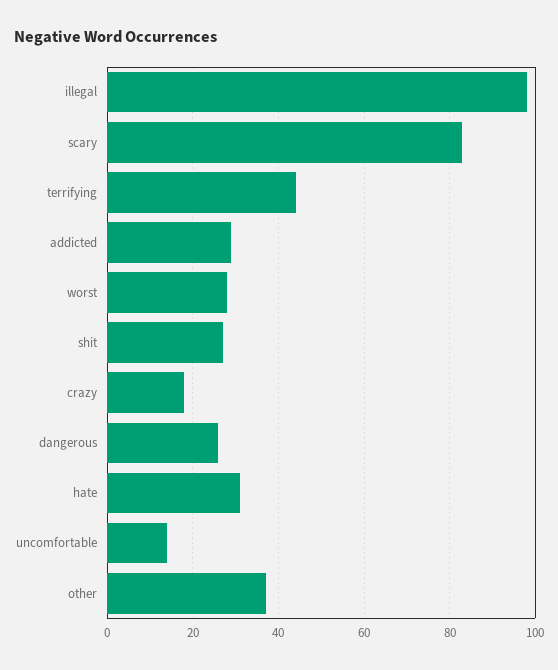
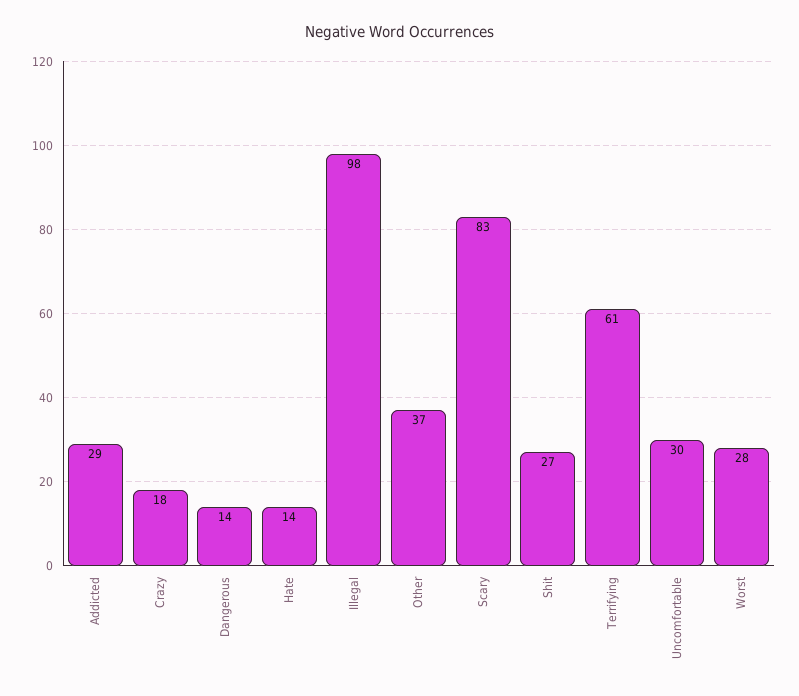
  {
    "illegal": 98,
    "scary": 83,
-   "terrifying": 45,
+   "terrifying": 61,
    "addicted": 29,
    "worst": 28,
    "shit": 27,
    "crazy": 18,
-   "dangerous": 25,
+   "dangerous": 14,
-   "hate": 30,
+   "hate": 14,
-   "uncomfortable": 15,
+   "uncomfortable": 30,
    "other": 37
  }

